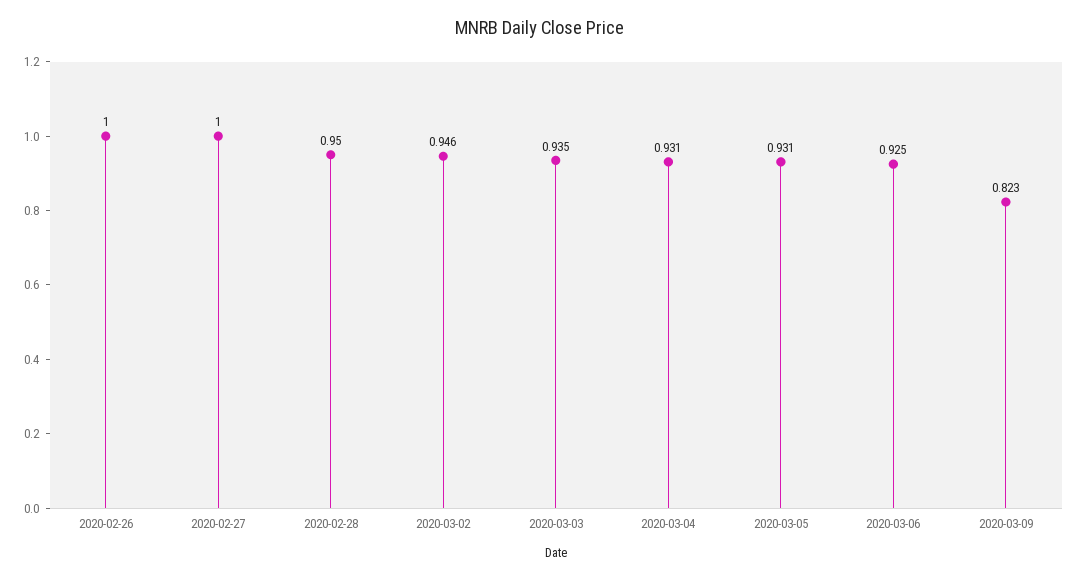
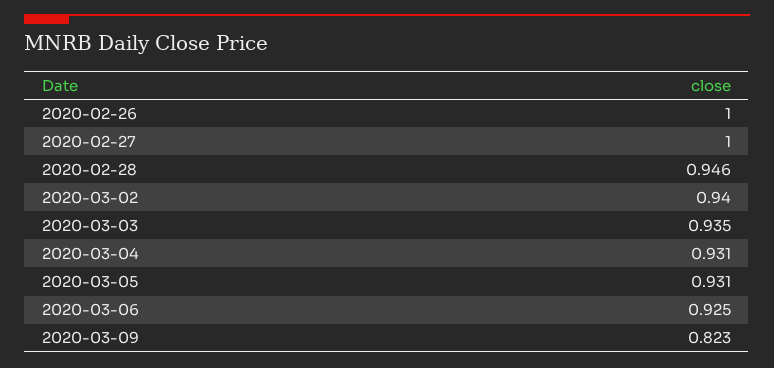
  {
    "2020-02-26": 1,
    "2020-02-27": 1,
-   "2020-02-28": 0.95,
+   "2020-02-28": 0.946,
-   "2020-03-02": 0.946,
+   "2020-03-02": 0.94,
    "2020-03-03": 0.935,
    "2020-03-04": 0.931,
    "2020-03-05": 0.931,
    "2020-03-06": 0.925,
    "2020-03-09": 0.823
  }

